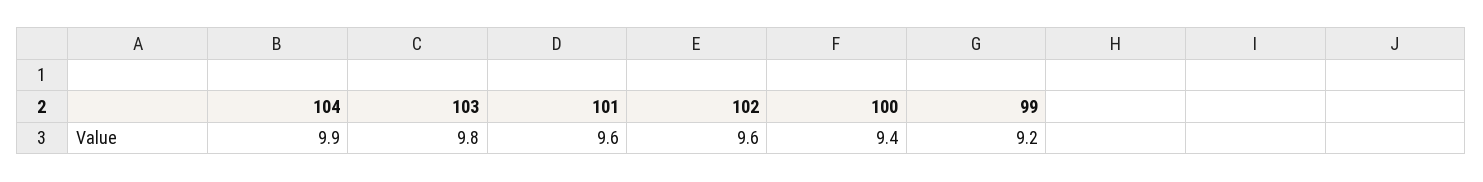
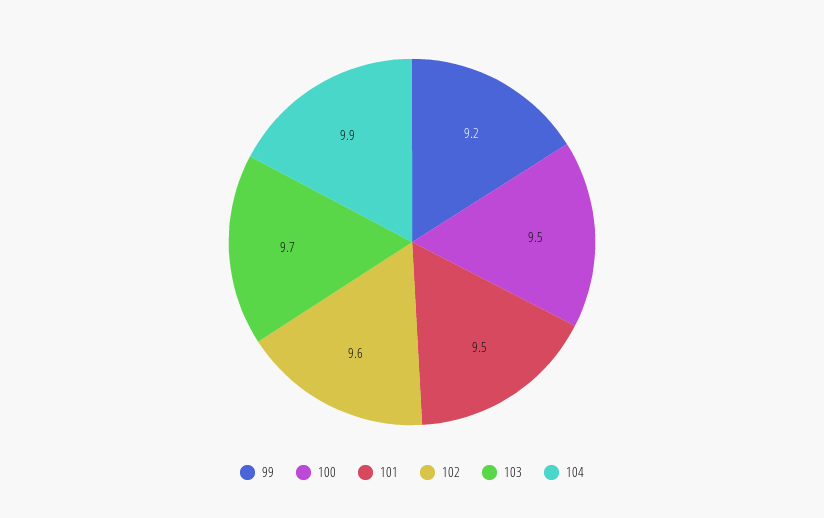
  {
    "104": 9.9,
-   "103": 9.8,
+   "103": 9.7,
-   "101": 9.6,
+   "101": 9.5,
    "102": 9.6,
-   "100": 9.4,
+   "100": 9.5,
    "99": 9.2
  }

